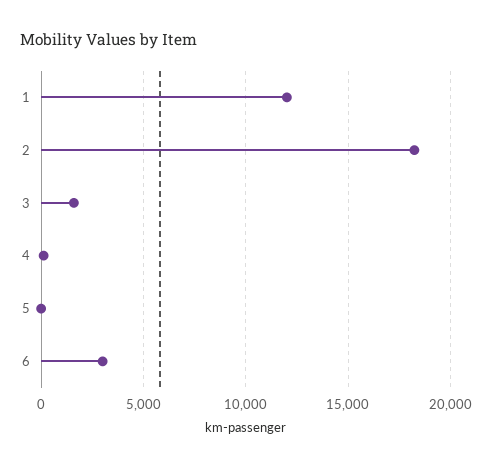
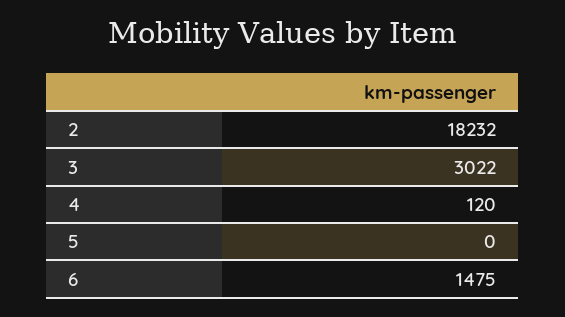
  {
-   "1": 12000,
    "2": 18232,
-   "3": 1500,
+   "3": 3022,
    "4": 120,
    "5": 0,
-   "6": 3000
+   "6": 1475
  }

